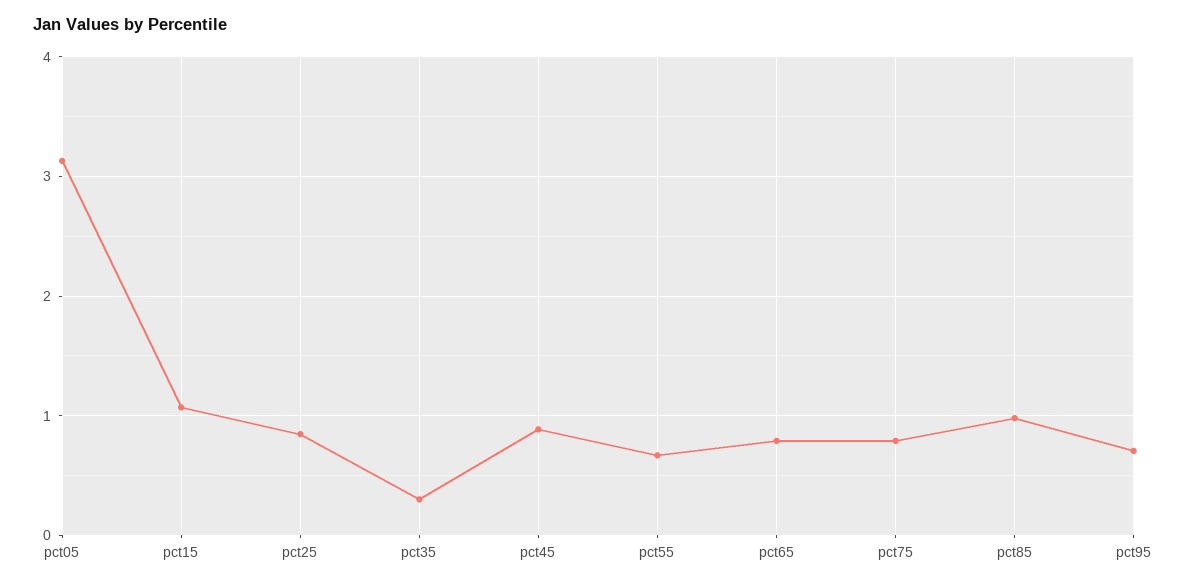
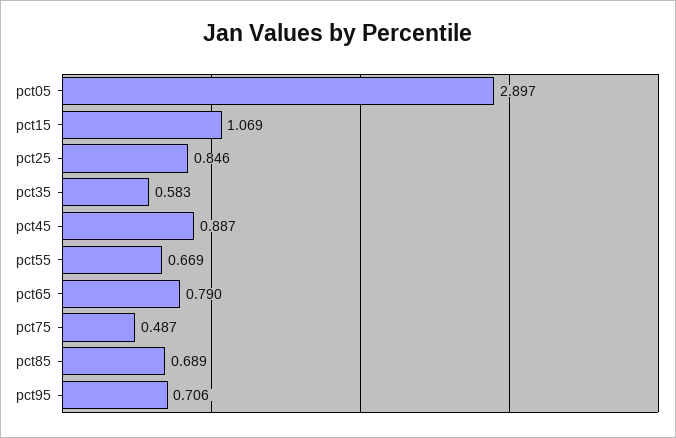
  {
-   "pct05": 3.1,
+   "pct05": 2.897,
    "pct15": 1.069,
    "pct25": 0.846,
-   "pct35": 0.3,
+   "pct35": 0.583,
    "pct45": 0.887,
    "pct55": 0.669,
    "pct65": 0.79,
-   "pct75": 0.8,
+   "pct75": 0.487,
-   "pct85": 1,
+   "pct85": 0.689,
    "pct95": 0.706
  }

